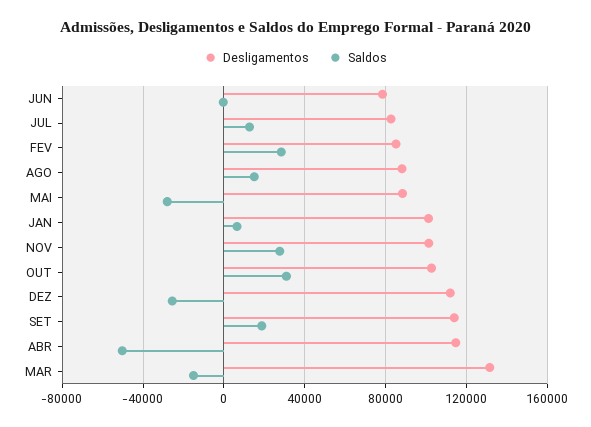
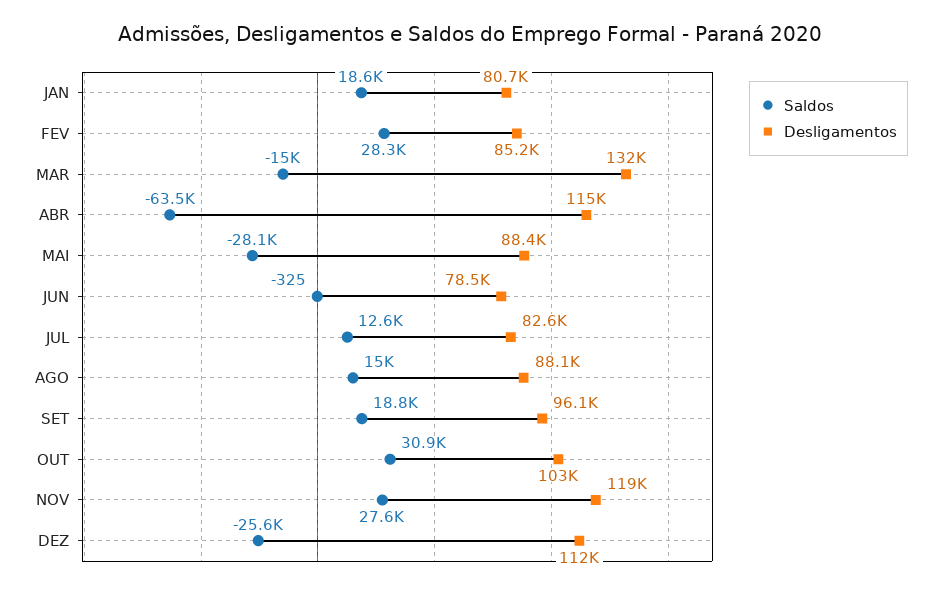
  {
    "Desligamentos": {
      "JUN": 78500,
      "JUL": 82600,
      "FEV": 85200,
      "AGO": 88100,
      "MAI": 88400,
-     "JAN": 100000,
+     "JAN": 80700,
-     "NOV": 100000,
+     "NOV": 119000,
      "OUT": 103000,
      "DEZ": 112000,
-     "SET": 115000,
+     "SET": 96100,
      "ABR": 115000,
      "MAR": 132000
    },
    "Saldos": {
      "JUN": -325,
      "JUL": 12600,
      "FEV": 28300,
      "AGO": 15000,
      "MAI": -28100,
-     "JAN": 5000,
+     "JAN": 18600,
      "NOV": 27600,
      "OUT": 30900,
      "DEZ": -25600,
      "SET": 18800,
-     "ABR": -50000,
+     "ABR": -63500,
      "MAR": -15000
    }
  }

